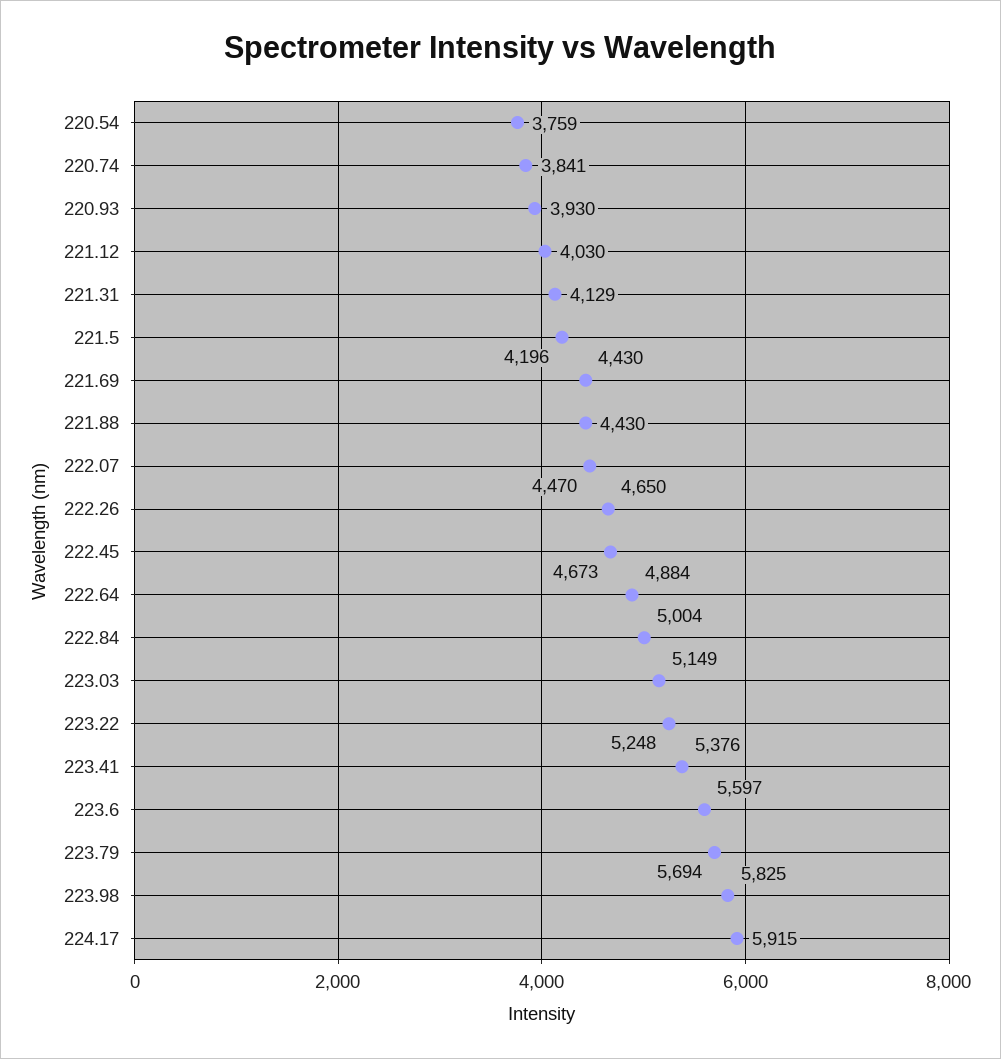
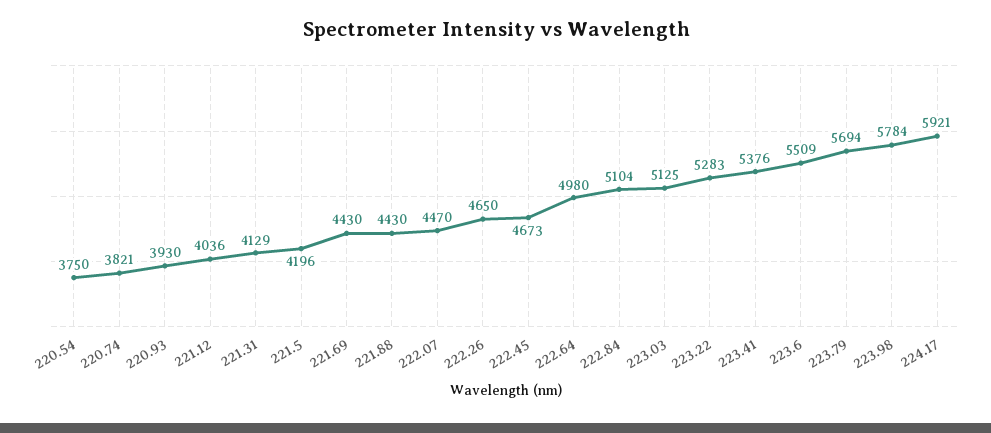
  {
-   "220.54": 3759,
+   "220.54": 3750,
-   "220.74": 3841,
+   "220.74": 3821,
    "220.93": 3930,
-   "221.12": 4030,
+   "221.12": 4036,
    "221.31": 4129,
    "221.5": 4196,
    "221.69": 4430,
    "221.88": 4430,
    "222.07": 4470,
    "222.26": 4650,
    "222.45": 4673,
-   "222.64": 4884,
+   "222.64": 4980,
-   "222.84": 5004,
+   "222.84": 5104,
-   "223.03": 5149,
+   "223.03": 5125,
-   "223.22": 5248,
+   "223.22": 5283,
    "223.41": 5376,
-   "223.6": 5597,
+   "223.6": 5509,
    "223.79": 5694,
-   "223.98": 5825,
+   "223.98": 5784,
-   "224.17": 5915
+   "224.17": 5921
  }

